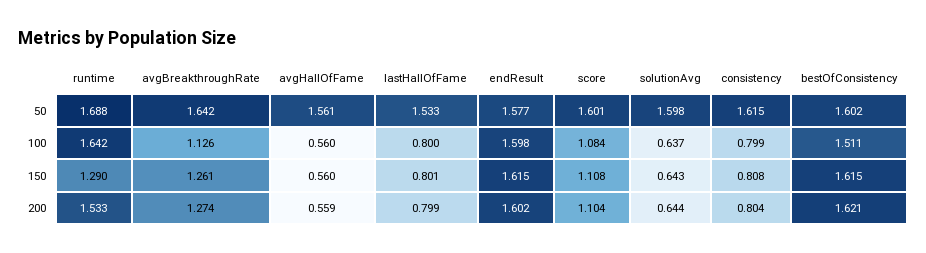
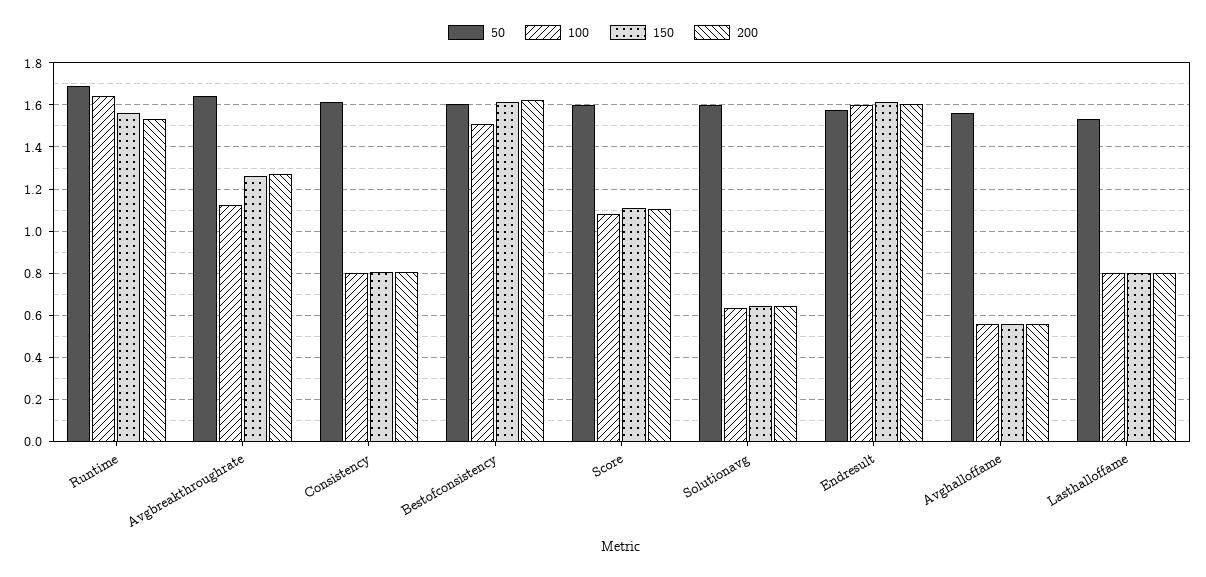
  {
    "50": {
      "runtime": 1.688,
      "avgBreakthroughRate": 1.642,
      "avgHallOfFame": 1.561,
      "lastHallOfFame": 1.533,
      "endResult": 1.577,
      "score": 1.601,
      "solutionAvg": 1.598,
      "consistency": 1.615,
      "bestOfConsistency": 1.602
    },
    "100": {
      "runtime": 1.642,
      "avgBreakthroughRate": 1.126,
      "avgHallOfFame": 0.56,
      "lastHallOfFame": 0.8,
      "endResult": 1.598,
      "score": 1.084,
      "solutionAvg": 0.637,
      "consistency": 0.799,
      "bestOfConsistency": 1.511
    },
    "150": {
-     "runtime": 1.29,
+     "runtime": 1.55,
      "avgBreakthroughRate": 1.261,
      "avgHallOfFame": 0.56,
      "lastHallOfFame": 0.801,
      "endResult": 1.615,
      "score": 1.108,
      "solutionAvg": 0.643,
      "consistency": 0.808,
      "bestOfConsistency": 1.615
    },
    "200": {
      "runtime": 1.533,
      "avgBreakthroughRate": 1.274,
      "avgHallOfFame": 0.559,
      "lastHallOfFame": 0.799,
      "endResult": 1.602,
      "score": 1.104,
      "solutionAvg": 0.644,
      "consistency": 0.804,
      "bestOfConsistency": 1.621
    }
  }

